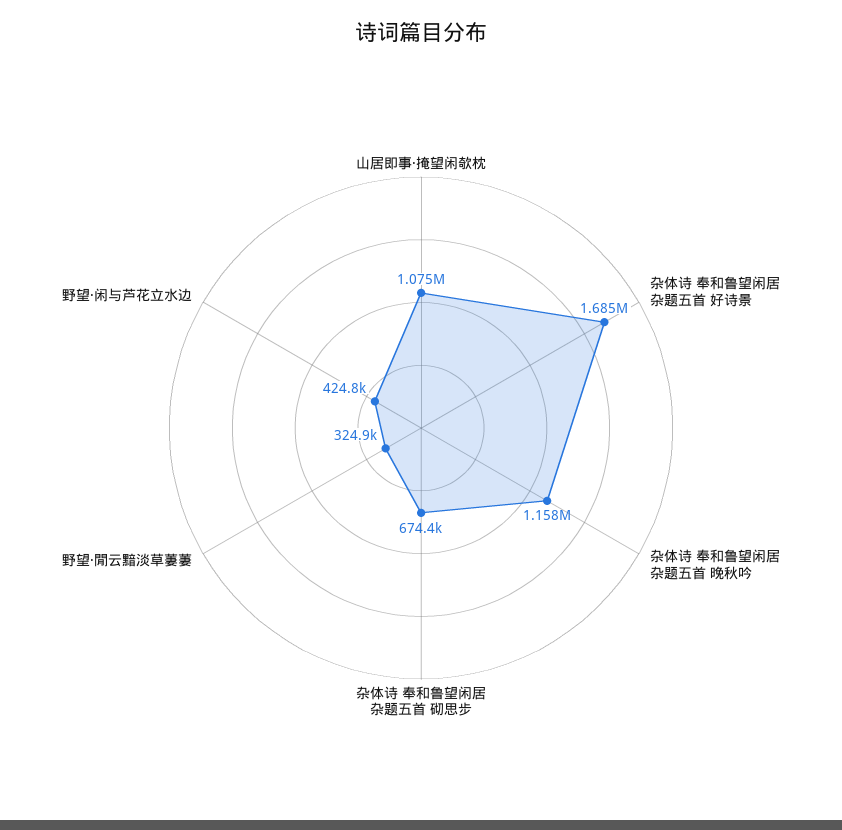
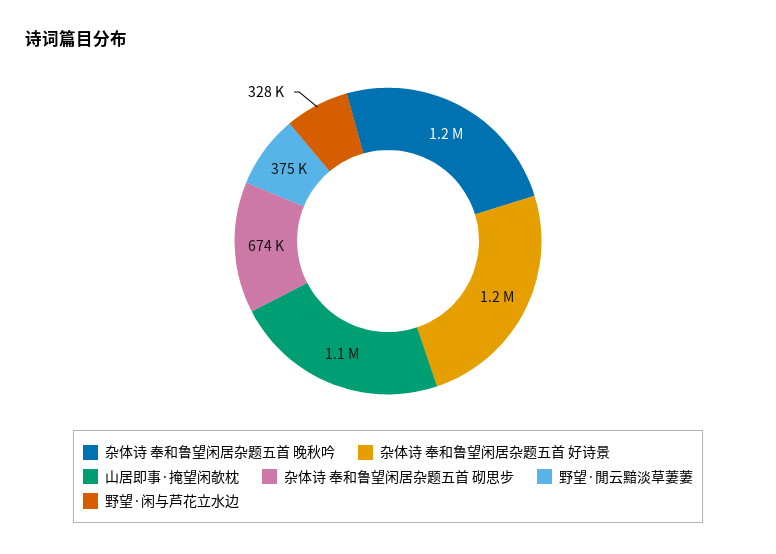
  {
    "山居即事·掩望闲欹枕": 1075000,
-   "杂体诗 奉和鲁望闲居杂题五首 好诗景": 1685000,
+   "杂体诗 奉和鲁望闲居杂题五首 好诗景": 1200000,
    "杂体诗 奉和鲁望闲居杂题五首 晚秋吟": 1158000,
    "杂体诗 奉和鲁望闲居杂题五首 砌思步": 674400,
-   "野望·閒云黯淡草萋萋": 324900,
+   "野望·閒云黯淡草萋萋": 375000,
-   "野望·闲与芦花立水边": 424800
+   "野望·闲与芦花立水边": 328000
  }

